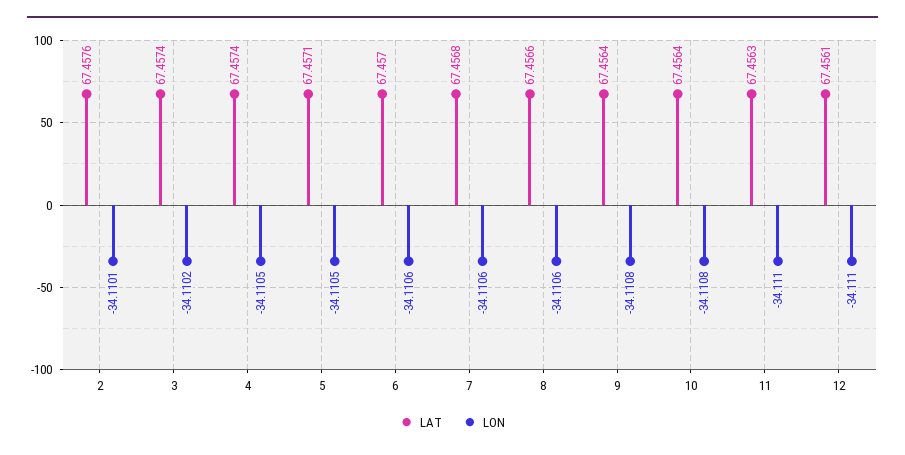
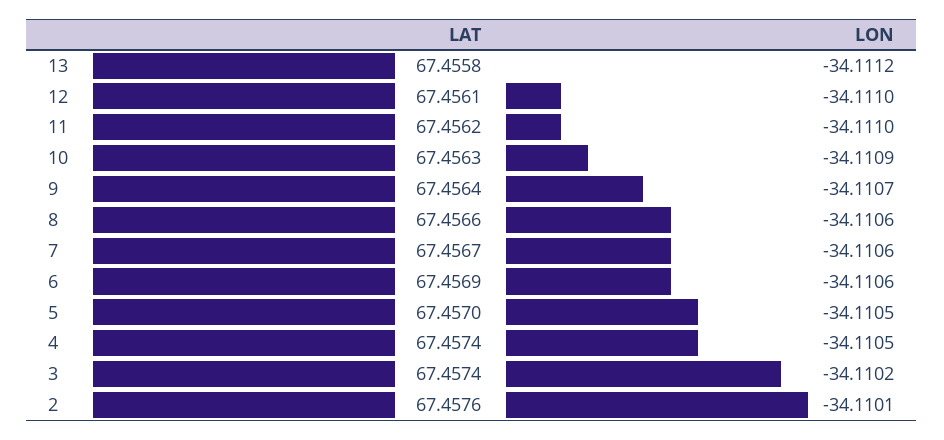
  {
    "LAT": {
      "2": 67.4576,
      "3": 67.4574,
      "4": 67.4574,
-     "5": 67.4571,
+     "5": 67.457,
-     "6": 67.457,
+     "6": 67.4569,
-     "7": 67.4568,
+     "7": 67.4567,
      "8": 67.4566,
      "9": 67.4564,
-     "10": 67.4564,
+     "10": 67.4563,
-     "11": 67.4563,
+     "11": 67.4562,
-     "12": 67.4561
+     "12": 67.4561,
+     "13": 67.4558
    },
    "LON": {
      "2": -34.1101,
      "3": -34.1102,
      "4": -34.1105,
      "5": -34.1105,
      "6": -34.1106,
      "7": -34.1106,
      "8": -34.1106,
-     "9": -34.1108,
+     "9": -34.1107,
-     "10": -34.1108,
+     "10": -34.1109,
      "11": -34.111,
-     "12": -34.111
+     "12": -34.111,
+     "13": -34.1112
    }
  }

